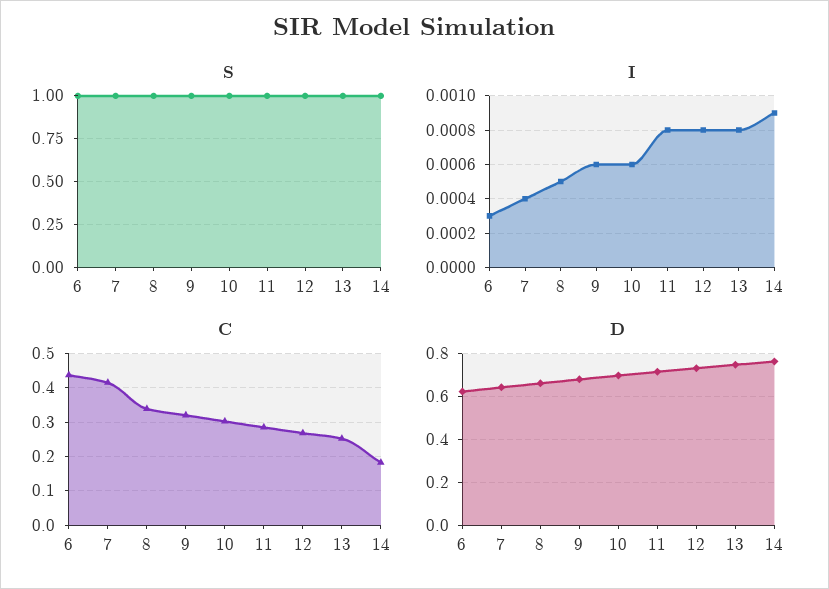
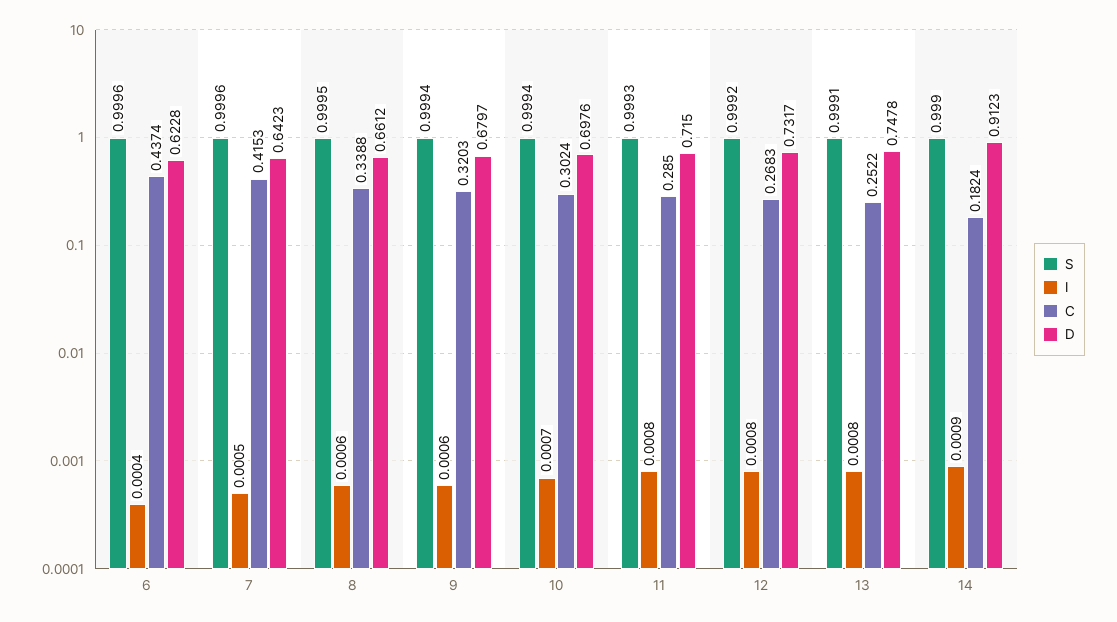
  {
    "S": {
      "6": 0.9996,
      "7": 0.9996,
      "8": 0.9995,
      "9": 0.9994,
      "10": 0.9994,
      "11": 0.9993,
      "12": 0.9992,
      "13": 0.9991,
      "14": 0.999
    },
    "I": {
-     "6": 0.0003,
+     "6": 0.0004,
-     "7": 0.0004,
+     "7": 0.0005,
-     "8": 0.0005,
+     "8": 0.0006,
      "9": 0.0006,
-     "10": 0.0006,
+     "10": 0.0007,
      "11": 0.0008,
      "12": 0.0008,
      "13": 0.0008,
      "14": 0.0009
    },
    "C": {
      "6": 0.4374,
      "7": 0.4153,
      "8": 0.3388,
      "9": 0.3203,
      "10": 0.3024,
      "11": 0.285,
      "12": 0.2683,
      "13": 0.2522,
      "14": 0.1824
    },
    "D": {
      "6": 0.6228,
      "7": 0.6423,
      "8": 0.6612,
      "9": 0.6797,
      "10": 0.6976,
      "11": 0.715,
      "12": 0.7317,
      "13": 0.7478,
-     "14": 0.75
+     "14": 0.9123
    }
  }

